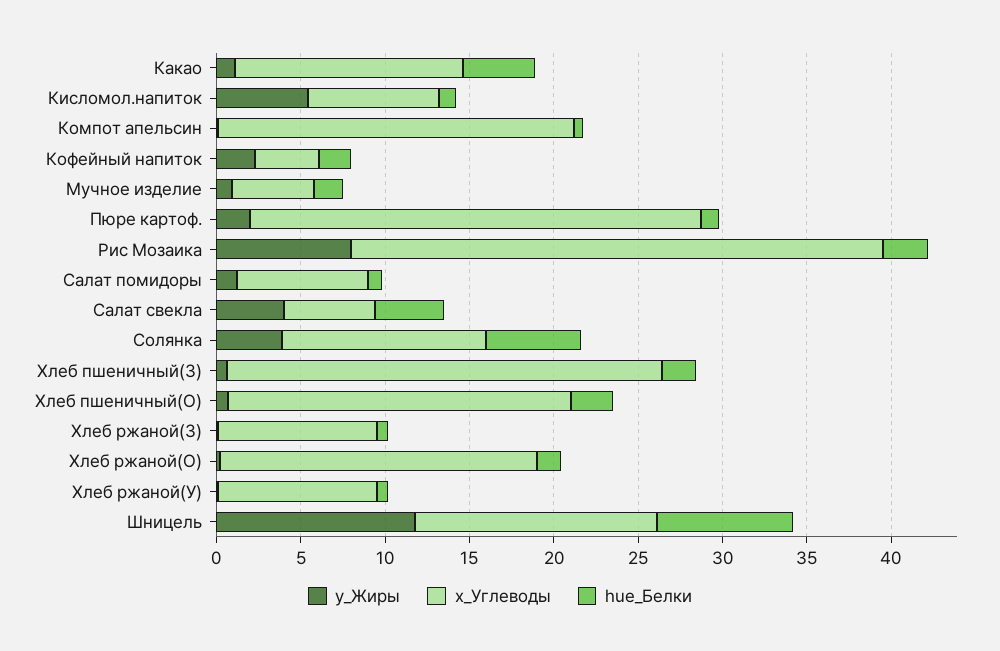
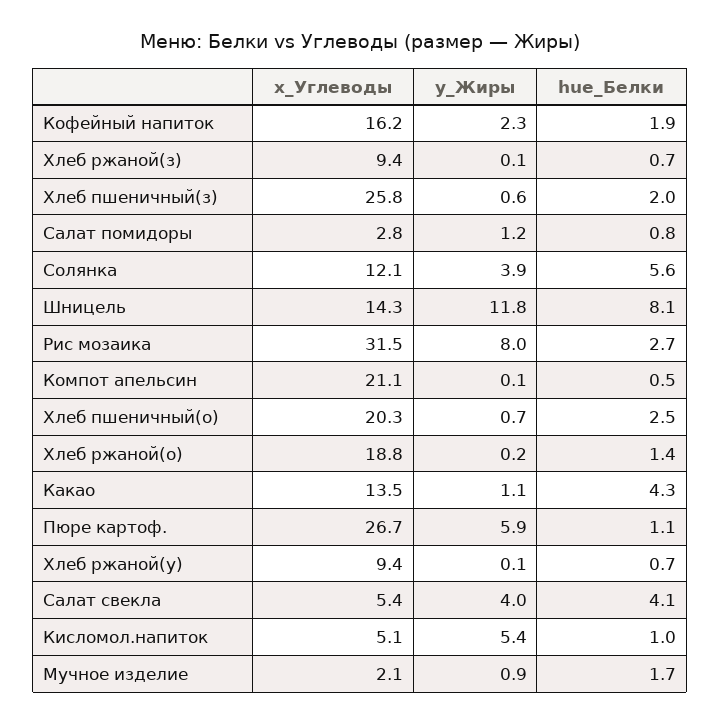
  {
    "y_Жиры": {
      "Какао": 1.1,
      "Кисломол.напиток": 5.4,
      "Компот апельсин": 0.1,
      "Кофейный напиток": 2.3,
      "Мучное изделие": 0.9,
-     "Пюре картоф.": 2,
+     "Пюре картоф.": 5.9,
      "Рис Мозаика": 8,
      "Салат помидоры": 1.2,
      "Салат свекла": 4,
      "Солянка": 3.9,
      "Хлеб пшеничный(З)": 0.6,
      "Хлеб пшеничный(О)": 0.7,
      "Хлеб ржаной(З)": 0.1,
      "Хлеб ржаной(О)": 0.2,
      "Хлеб ржаной(У)": 0.1,
      "Шницель": 11.8
    },
    "x_Углеводы": {
      "Какао": 13.5,
-     "Кисломол.напиток": 8,
+     "Кисломол.напиток": 5.1,
      "Компот апельсин": 21.1,
-     "Кофейный напиток": 4,
+     "Кофейный напиток": 16.2,
-     "Мучное изделие": 5,
+     "Мучное изделие": 2.1,
      "Пюре картоф.": 26.7,
      "Рис Мозаика": 31.5,
-     "Салат помидоры": 8,
+     "Салат помидоры": 2.8,
      "Салат свекла": 5.4,
      "Солянка": 12.1,
      "Хлеб пшеничный(З)": 25.8,
      "Хлеб пшеничный(О)": 20.3,
      "Хлеб ржаной(З)": 9.4,
      "Хлеб ржаной(О)": 18.8,
      "Хлеб ржаной(У)": 9.4,
      "Шницель": 14.3
    },
    "hue_Белки": {
      "Какао": 4.3,
      "Кисломол.напиток": 1,
      "Компот апельсин": 0.5,
      "Кофейный напиток": 1.9,
      "Мучное изделие": 1.7,
      "Пюре картоф.": 1.1,
      "Рис Мозаика": 2.7,
      "Салат помидоры": 0.8,
      "Салат свекла": 4.1,
      "Солянка": 5.6,
      "Хлеб пшеничный(З)": 2,
      "Хлеб пшеничный(О)": 2.5,
      "Хлеб ржаной(З)": 0.7,
      "Хлеб ржаной(О)": 1.4,
      "Хлеб ржаной(У)": 0.7,
      "Шницель": 8.1
    }
  }

